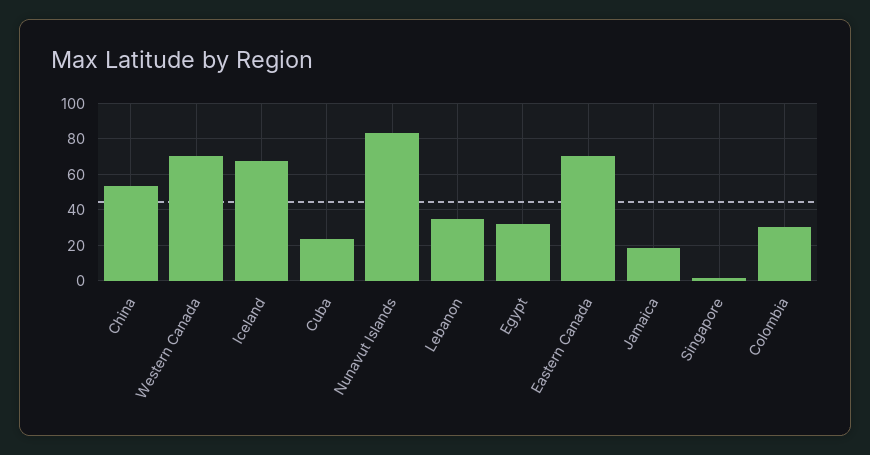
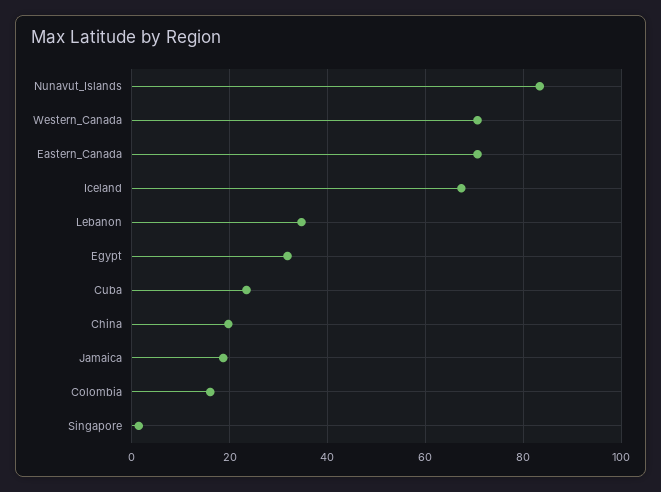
  {
-   "China": 55,
+   "China": 20,
    "Western Canada": 70,
    "Iceland": 68,
    "Cuba": 24,
    "Nunavut Islands": 84,
    "Lebanon": 34,
    "Egypt": 32,
    "Eastern Canada": 70,
    "Jamaica": 18,
    "Singapore": 2,
-   "Colombia": 30
+   "Colombia": 16
  }

